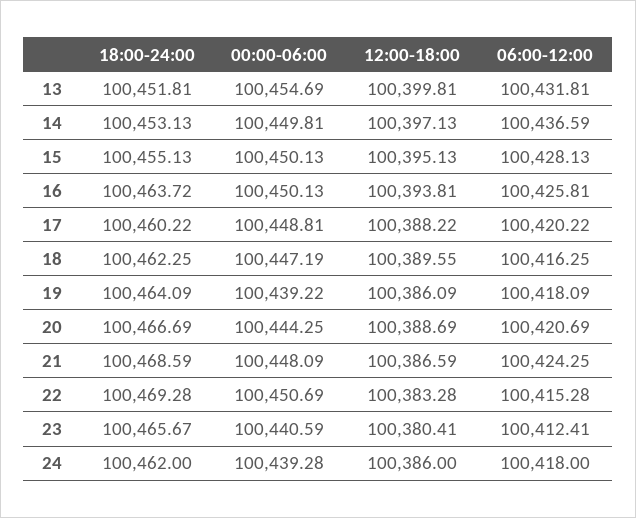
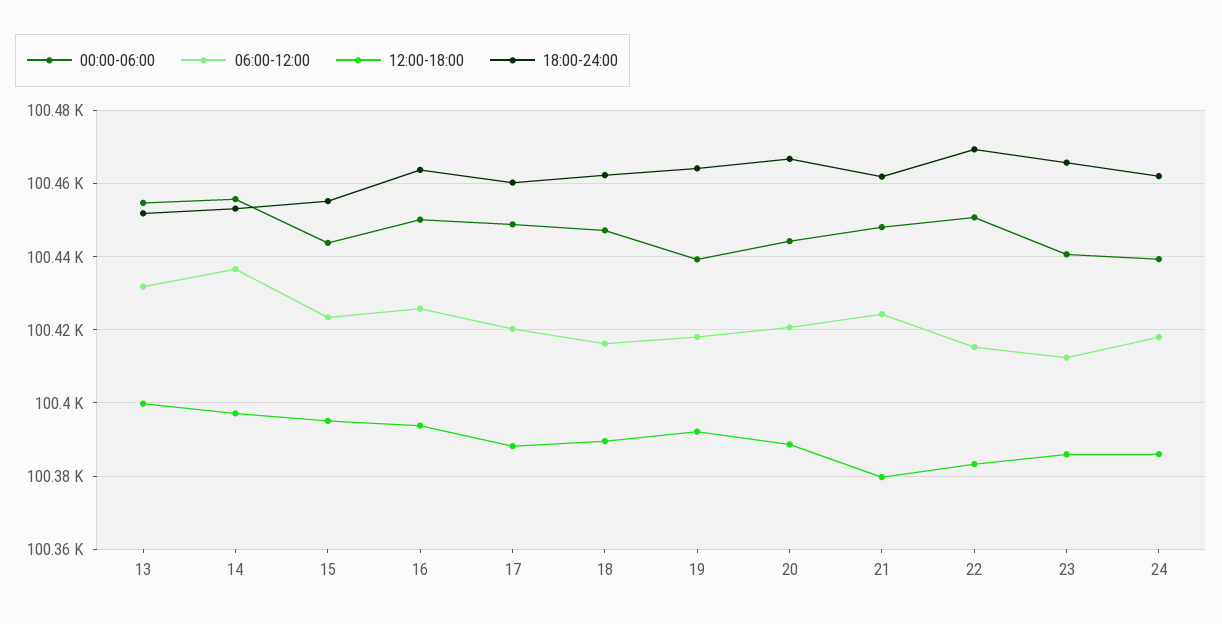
  {
    "18:00-24:00": {
      "13": 100451.81,
      "14": 100453.13,
      "15": 100455.13,
      "16": 100463.72,
      "17": 100460.22,
      "18": 100462.25,
      "19": 100464.09,
      "20": 100466.69,
-     "21": 100468.59,
+     "21": 100462,
      "22": 100469.28,
      "23": 100465.67,
      "24": 100462
    },
    "00:00-06:00": {
      "13": 100454.69,
-     "14": 100449.81,
+     "14": 100456,
-     "15": 100450.13,
+     "15": 100444,
      "16": 100450.13,
      "17": 100448.81,
      "18": 100447.19,
      "19": 100439.22,
      "20": 100444.25,
      "21": 100448.09,
      "22": 100450.69,
      "23": 100440.59,
      "24": 100439.28
    },
    "12:00-18:00": {
      "13": 100399.81,
      "14": 100397.13,
      "15": 100395.13,
      "16": 100393.81,
      "17": 100388.22,
      "18": 100389.55,
-     "19": 100386.09,
+     "19": 100392,
      "20": 100388.69,
-     "21": 100386.59,
+     "21": 100380,
      "22": 100383.28,
-     "23": 100380.41,
+     "23": 100386,
      "24": 100386
    },
    "06:00-12:00": {
      "13": 100431.81,
      "14": 100436.59,
-     "15": 100428.13,
+     "15": 100424,
      "16": 100425.81,
      "17": 100420.22,
      "18": 100416.25,
      "19": 100418.09,
      "20": 100420.69,
      "21": 100424.25,
      "22": 100415.28,
      "23": 100412.41,
      "24": 100418
    }
  }

